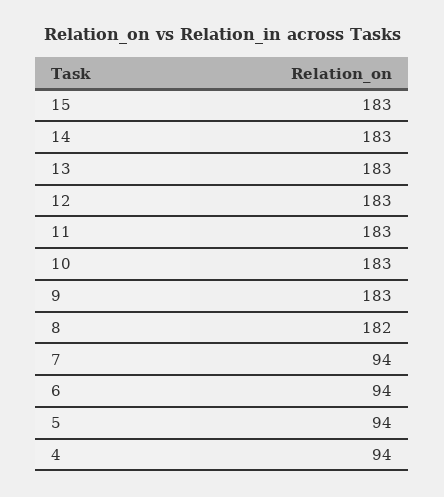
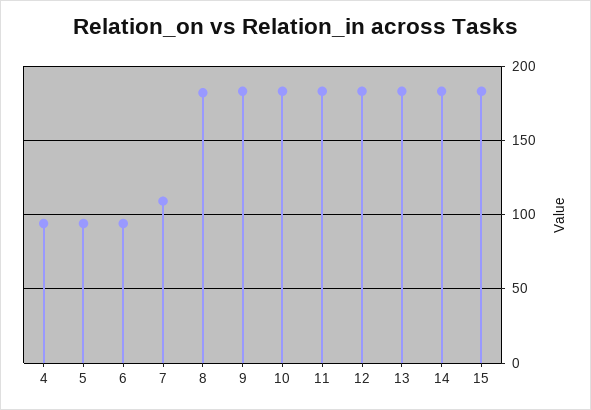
  {
    "15": 183,
    "14": 183,
    "13": 183,
    "12": 183,
    "11": 183,
    "10": 183,
    "9": 183,
    "8": 182,
-   "7": 94,
+   "7": 110,
    "6": 94,
    "5": 94,
    "4": 94
  }

